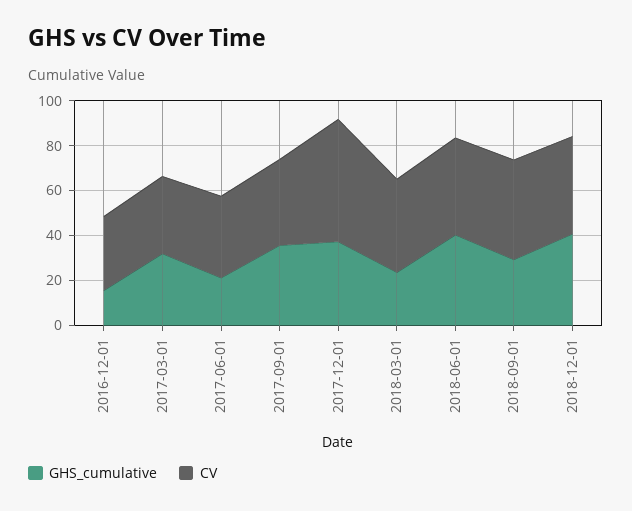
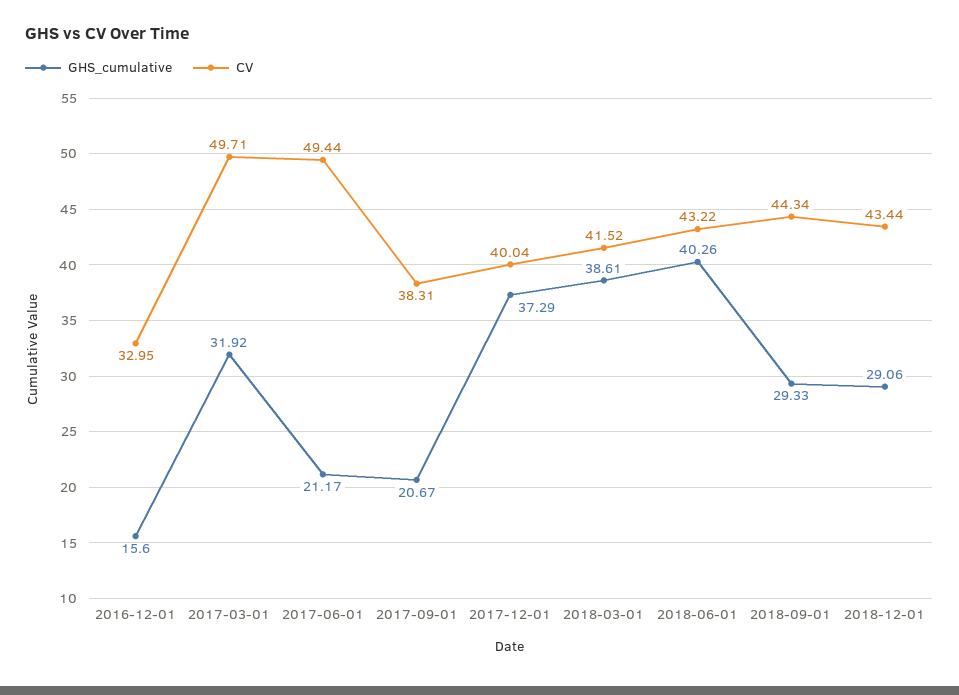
  {
    "GHS_cumulative": {
      "2016-12-01": 15.6,
      "2017-03-01": 31.92,
      "2017-06-01": 21.17,
-     "2017-09-01": 35,
+     "2017-09-01": 20.67,
      "2017-12-01": 37.29,
-     "2018-03-01": 25,
+     "2018-03-01": 38.61,
      "2018-06-01": 40.26,
      "2018-09-01": 29.33,
-     "2018-12-01": 40
+     "2018-12-01": 29.06
    },
    "CV": {
      "2016-12-01": 32.95,
-     "2017-03-01": 35,
+     "2017-03-01": 49.71,
-     "2017-06-01": 35,
+     "2017-06-01": 49.44,
      "2017-09-01": 38.31,
-     "2017-12-01": 55,
+     "2017-12-01": 40.04,
      "2018-03-01": 41.52,
      "2018-06-01": 43.22,
      "2018-09-01": 44.34,
      "2018-12-01": 43.44
    }
  }

